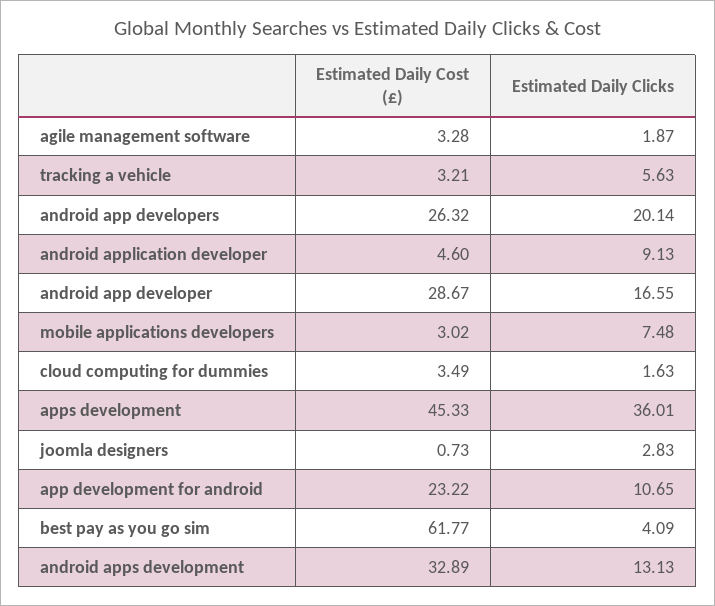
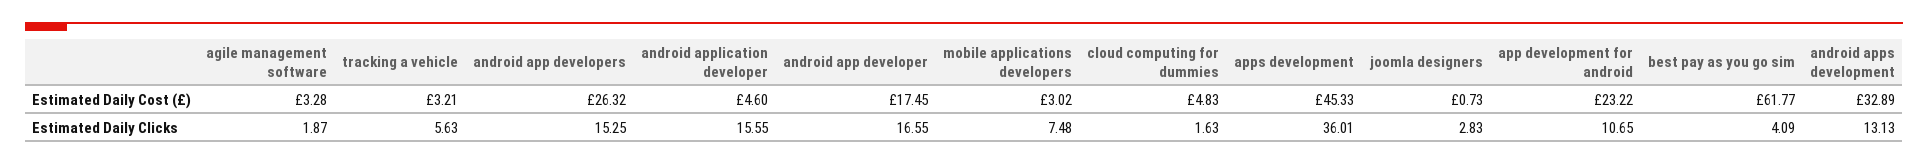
  {
    "Estimated Daily Cost (£)": {
      "agile management software": 3.28,
      "tracking a vehicle": 3.21,
      "android app developers": 26.32,
      "android application developer": 4.6,
-     "android app developer": 28.67,
+     "android app developer": 17.45,
      "mobile applications developers": 3.02,
-     "cloud computing for dummies": 3.49,
+     "cloud computing for dummies": 4.83,
      "apps development": 45.33,
      "joomla designers": 0.73,
      "app development for android": 23.22,
      "best pay as you go sim": 61.77,
      "android apps development": 32.89
    },
    "Estimated Daily Clicks": {
      "agile management software": 1.87,
      "tracking a vehicle": 5.63,
-     "android app developers": 20.14,
+     "android app developers": 15.25,
-     "android application developer": 9.13,
+     "android application developer": 15.55,
      "android app developer": 16.55,
      "mobile applications developers": 7.48,
      "cloud computing for dummies": 1.63,
      "apps development": 36.01,
      "joomla designers": 2.83,
      "app development for android": 10.65,
      "best pay as you go sim": 4.09,
      "android apps development": 13.13
    }
  }

